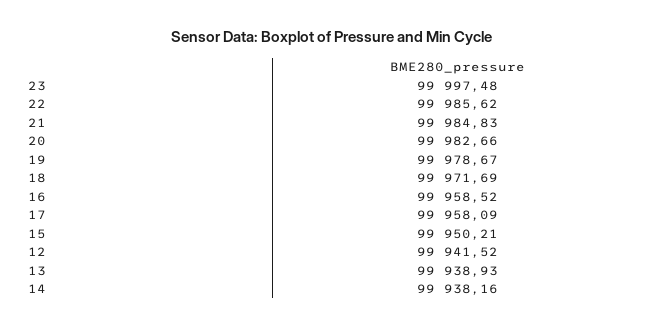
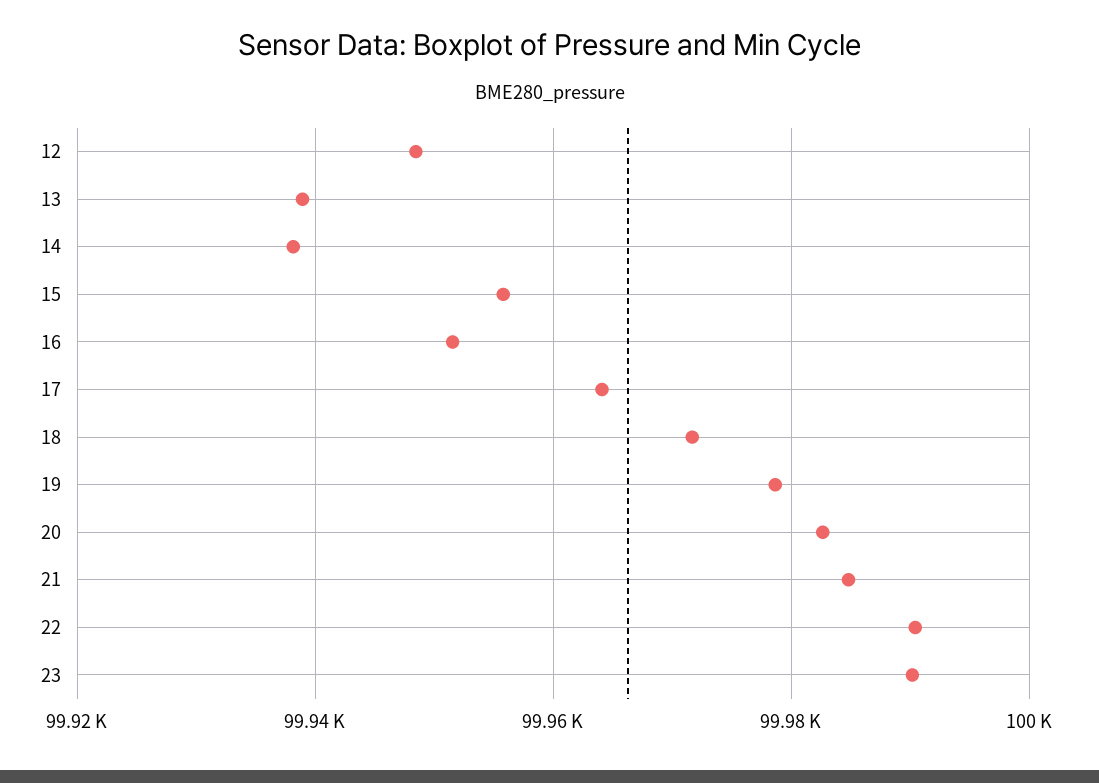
  {
-   "23": 99997.48,
+   "23": 99990,
-   "22": 99985.62,
+   "22": 99990,
    "21": 99984.83,
    "20": 99982.66,
    "19": 99978.67,
    "18": 99971.69,
-   "16": 99958.52,
+   "16": 99952,
-   "17": 99958.09,
+   "17": 99964,
-   "15": 99950.21,
+   "15": 99956,
-   "12": 99941.52,
+   "12": 99948,
    "13": 99938.93,
    "14": 99938.16
  }

